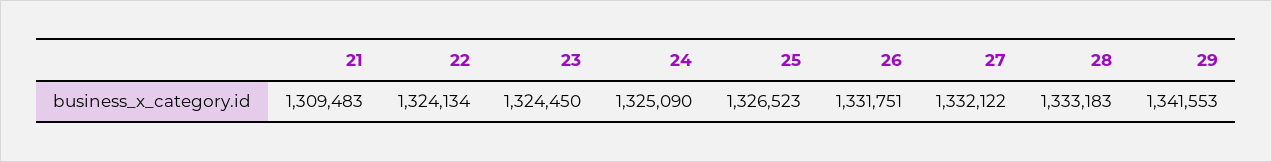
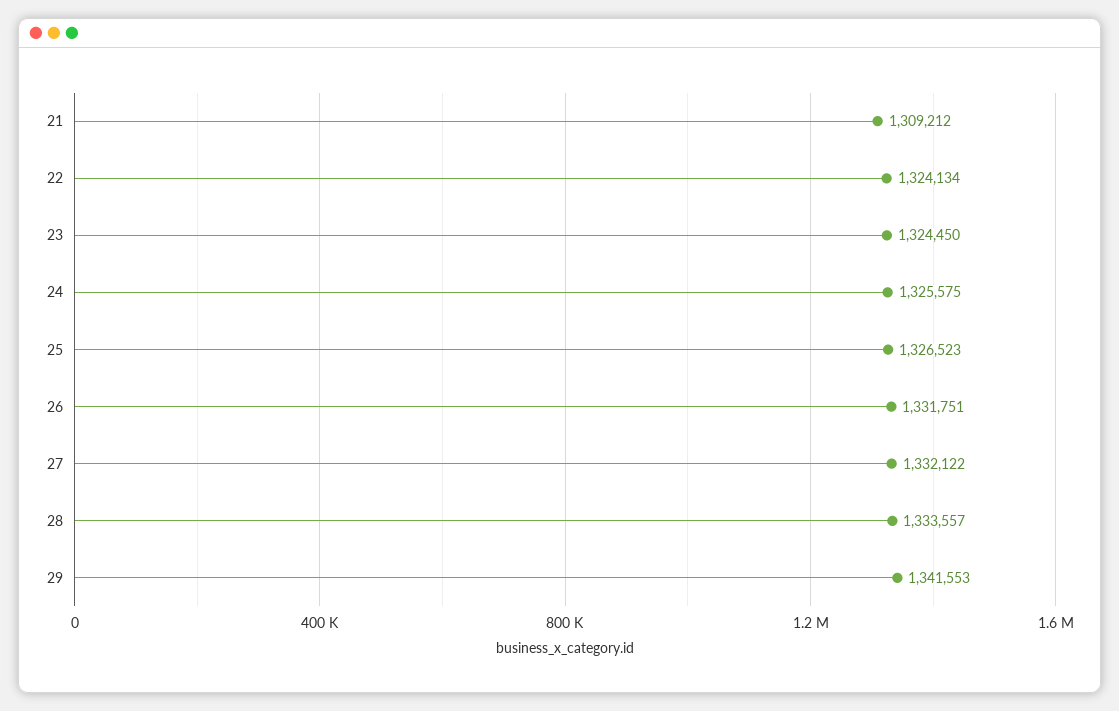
  {
-   "21": 1309483,
+   "21": 1309212,
    "22": 1324134,
    "23": 1324450,
-   "24": 1325090,
+   "24": 1325575,
    "25": 1326523,
    "26": 1331751,
    "27": 1332122,
-   "28": 1333183,
+   "28": 1333557,
    "29": 1341553
  }

